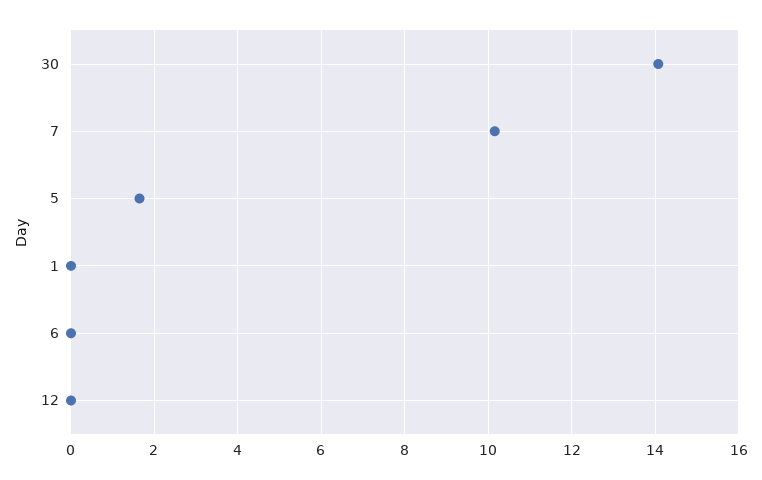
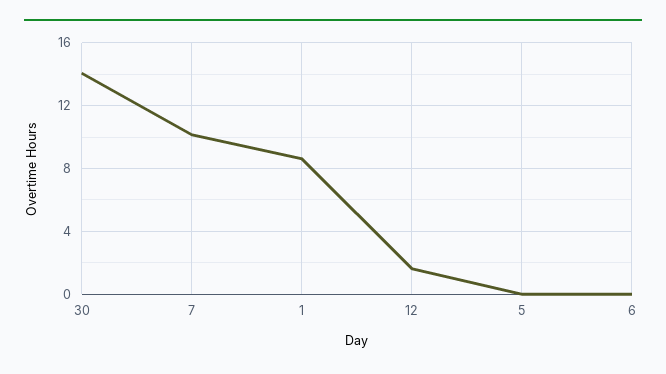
  {
    "30": 14,
    "7": 10.2,
-   "5": 1.6,
+   "5": 0,
-   "1": 0,
+   "1": 8.5,
    "6": 0,
-   "12": 0
+   "12": 1.5
  }

